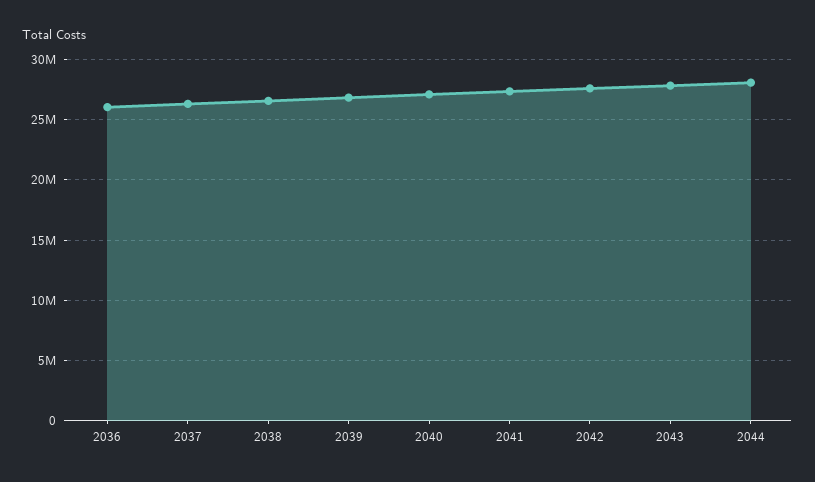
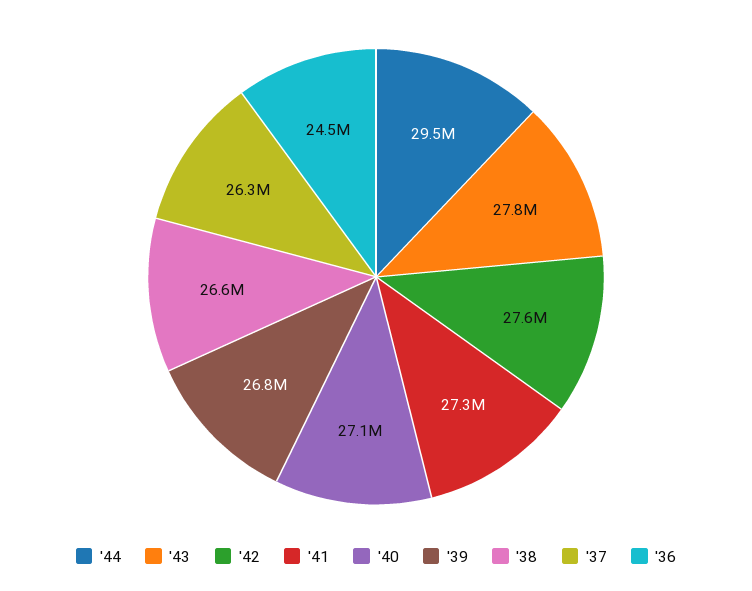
  {
-   "2036": 26000000,
+   "2036": 24500000,
    "2037": 26300000,
    "2038": 26600000,
    "2039": 26800000,
    "2040": 27100000,
    "2041": 27300000,
    "2042": 27600000,
    "2043": 27800000,
-   "2044": 28000000
+   "2044": 29500000
  }

